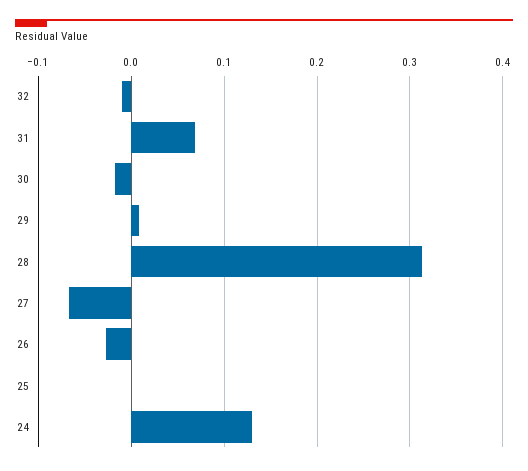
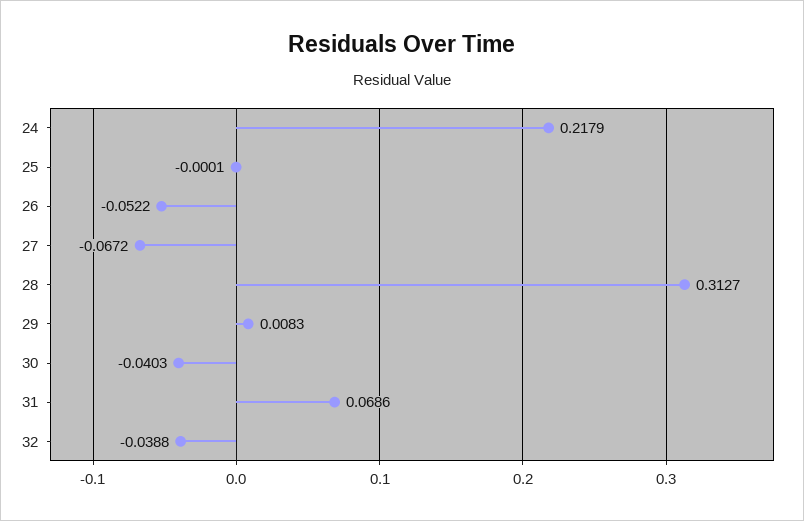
  {
-   "32": -0.01,
+   "32": -0.0388,
    "31": 0.0686,
-   "30": -0.02,
+   "30": -0.0403,
    "29": 0.0083,
    "28": 0.3127,
    "27": -0.0672,
-   "26": -0.03,
+   "26": -0.0522,
    "25": -0.0001,
-   "24": 0.13
+   "24": 0.2179
  }

